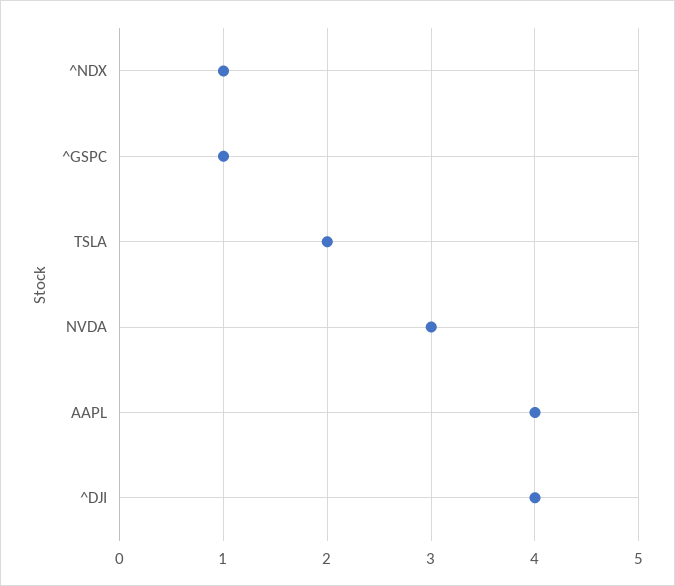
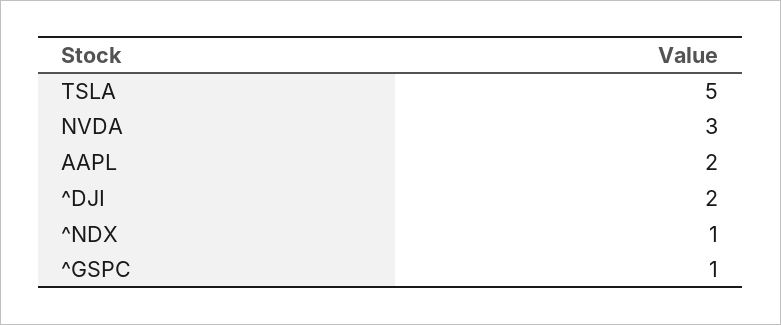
  {
    "^NDX": 1,
    "^GSPC": 1,
-   "TSLA": 2,
+   "TSLA": 5,
    "NVDA": 3,
-   "AAPL": 4,
+   "AAPL": 2,
-   "^DJI": 4
+   "^DJI": 2
  }

